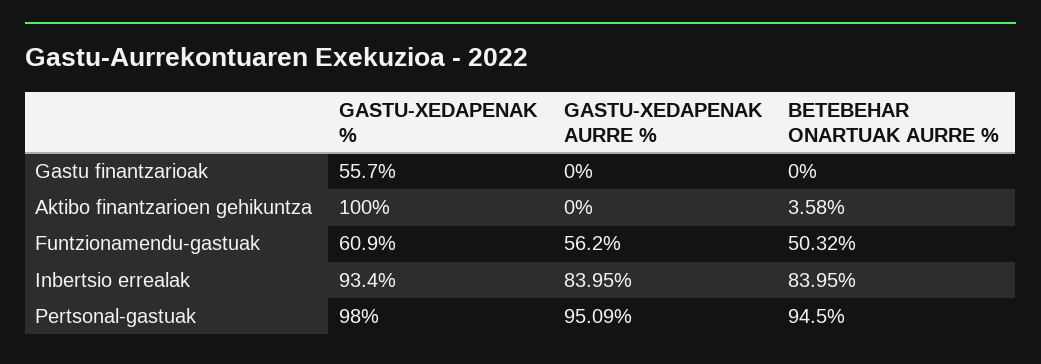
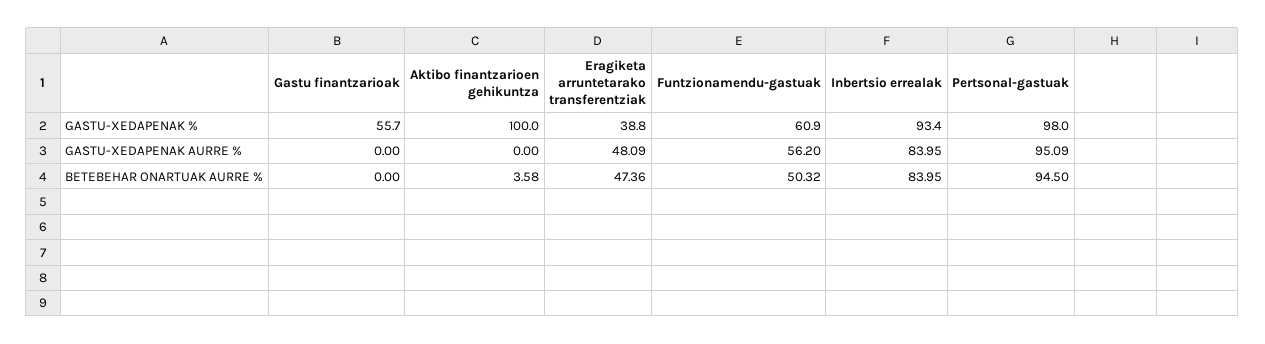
  {
    "GASTU-XEDAPENAK %": {
      "Gastu finantzarioak": 55.7,
      "Aktibo finantzarioen gehikuntza": 100,
      "Funtzionamendu-gastuak": 60.9,
      "Inbertsio errealak": 93.4,
-     "Pertsonal-gastuak": 98
+     "Pertsonal-gastuak": 98,
+     "Eragiketa arruntetarako transferentziak": 38.8
    },
    "GASTU-XEDAPENAK AURRE %": {
      "Gastu finantzarioak": 0,
      "Aktibo finantzarioen gehikuntza": 0,
      "Funtzionamendu-gastuak": 56.2,
      "Inbertsio errealak": 83.95,
-     "Pertsonal-gastuak": 95.09
+     "Pertsonal-gastuak": 95.09,
+     "Eragiketa arruntetarako transferentziak": 48.09
    },
    "BETEBEHAR ONARTUAK AURRE %": {
      "Gastu finantzarioak": 0,
      "Aktibo finantzarioen gehikuntza": 3.58,
      "Funtzionamendu-gastuak": 50.32,
      "Inbertsio errealak": 83.95,
-     "Pertsonal-gastuak": 94.5
+     "Pertsonal-gastuak": 94.5,
+     "Eragiketa arruntetarako transferentziak": 47.36
    }
  }

